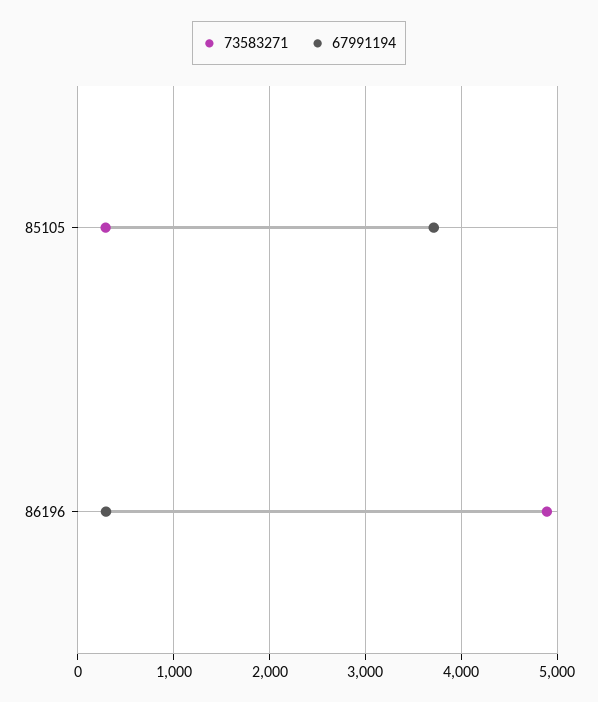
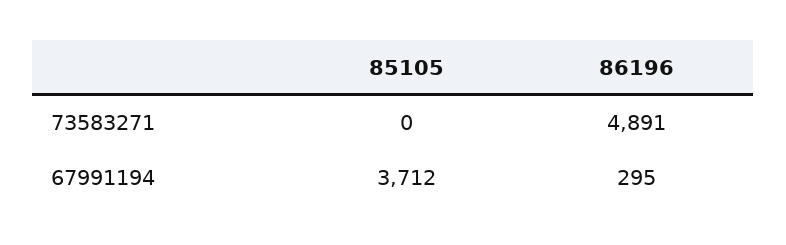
  {
    "73583271": {
-     "85105": 300,
+     "85105": 0,
      "86196": 4891
    },
    "67991194": {
      "85105": 3712,
      "86196": 295
    }
  }

